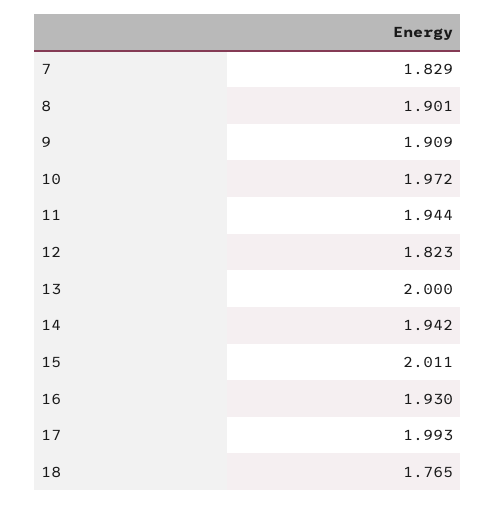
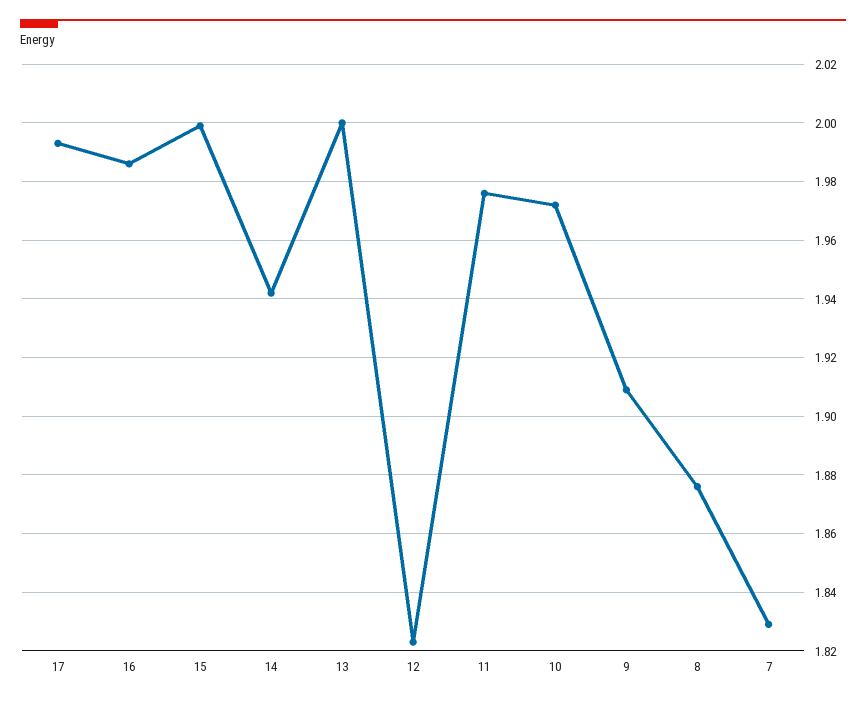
  {
    "7": 1.829,
-   "8": 1.901,
+   "8": 1.875,
    "9": 1.909,
    "10": 1.972,
-   "11": 1.944,
+   "11": 1.975,
    "12": 1.823,
    "13": 2,
    "14": 1.942,
-   "15": 2.011,
+   "15": 2,
-   "16": 1.93,
+   "16": 1.985,
-   "17": 1.993,
+   "17": 1.993
-   "18": 1.765
  }

